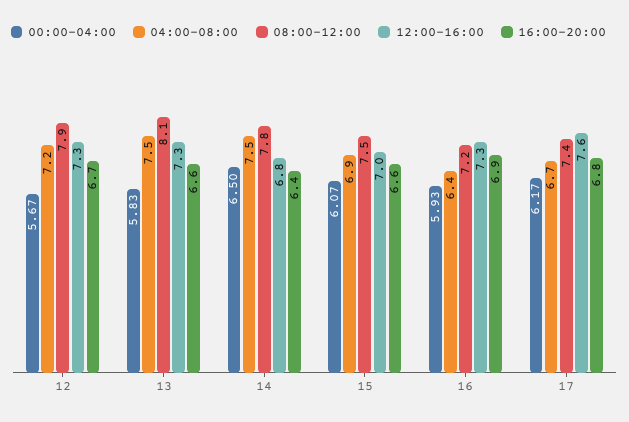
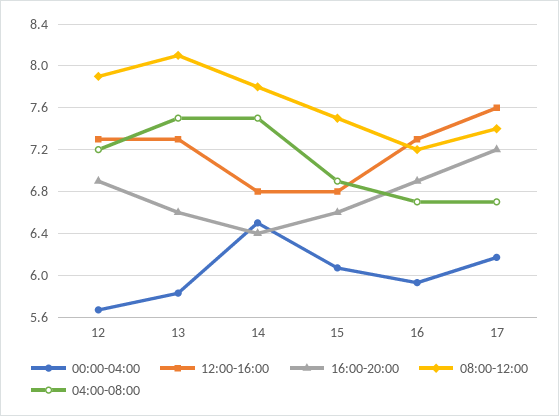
  {
    "00:00-04:00": {
      "12": 5.67,
      "13": 5.83,
      "14": 6.5,
      "15": 6.07,
      "16": 5.93,
      "17": 6.17
    },
    "04:00-08:00": {
      "12": 7.2,
      "13": 7.5,
      "14": 7.5,
      "15": 6.9,
-     "16": 6.4,
+     "16": 6.7,
      "17": 6.7
    },
    "08:00-12:00": {
      "12": 7.9,
      "13": 8.1,
      "14": 7.8,
      "15": 7.5,
      "16": 7.2,
      "17": 7.4
    },
    "12:00-16:00": {
      "12": 7.3,
      "13": 7.3,
      "14": 6.8,
-     "15": 7,
+     "15": 6.8,
      "16": 7.3,
      "17": 7.6
    },
    "16:00-20:00": {
-     "12": 6.7,
+     "12": 6.9,
      "13": 6.6,
      "14": 6.4,
      "15": 6.6,
      "16": 6.9,
-     "17": 6.8
+     "17": 7.2
    }
  }

